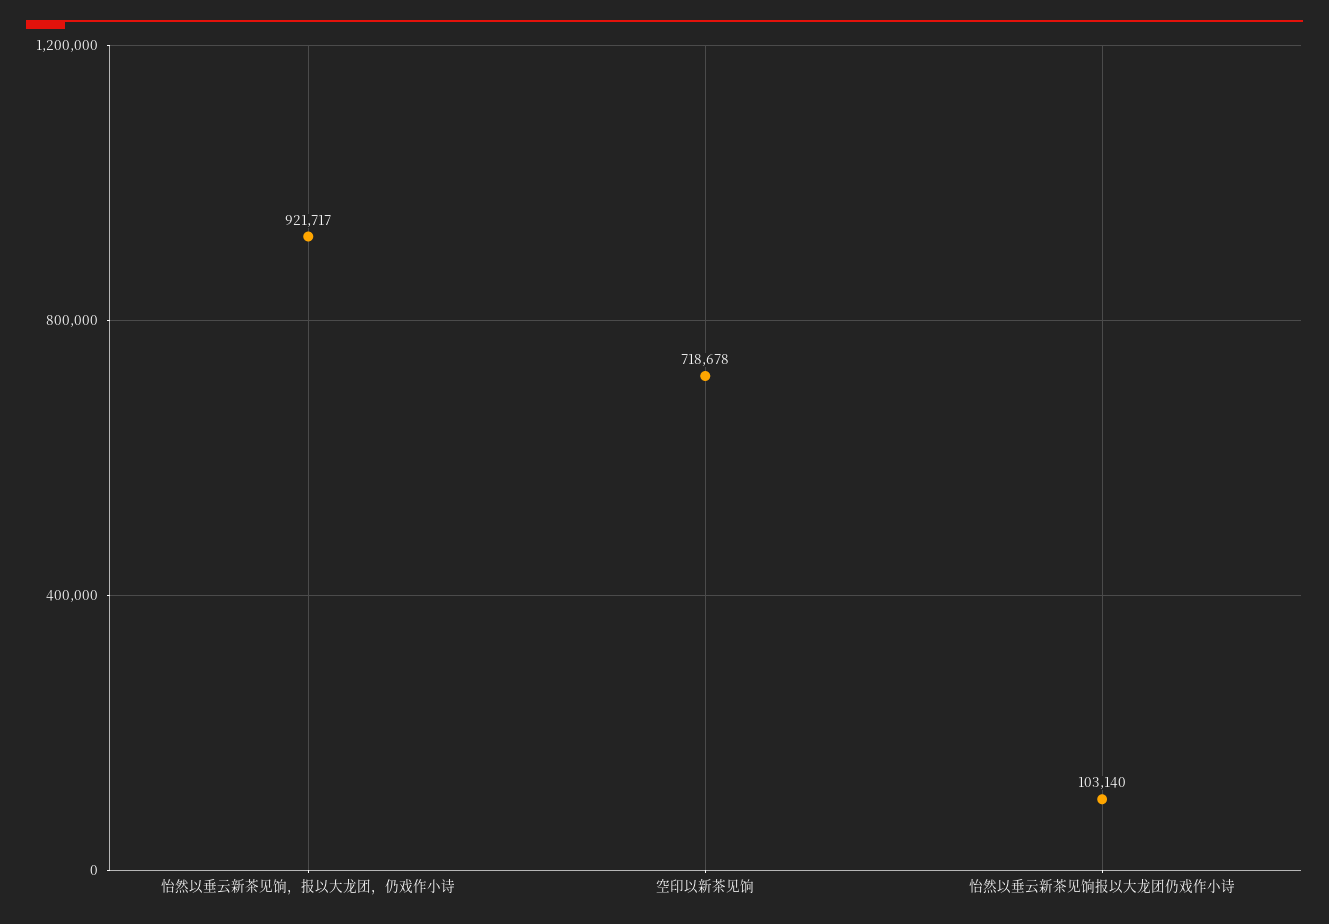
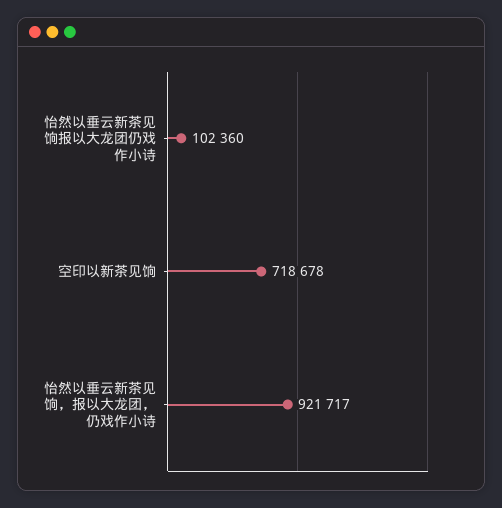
  {
    "怡然以垂云新茶见饷，报以大龙团，仍戏作小诗": 921717,
    "空印以新茶见饷": 718678,
-   "怡然以垂云新茶见饷报以大龙团仍戏作小诗": 103140
+   "怡然以垂云新茶见饷报以大龙团仍戏作小诗": 102360
  }

